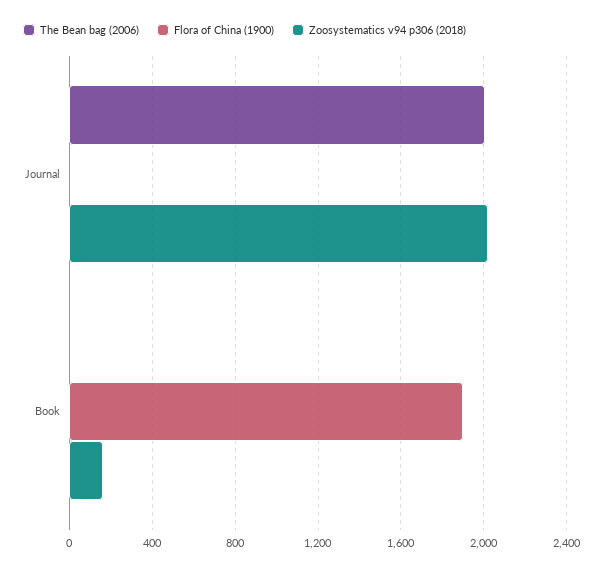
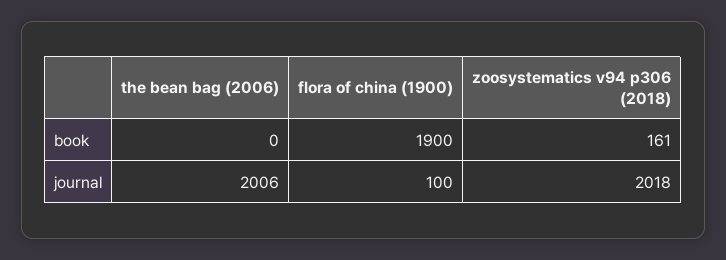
  {
    "The Bean bag (2006)": {
      "Journal": 2006,
      "Book": 0
    },
    "Flora of China (1900)": {
-     "Journal": 0,
+     "Journal": 100,
      "Book": 1900
    },
    "Zoosystematics v94 p306 (2018)": {
      "Journal": 2018,
      "Book": 161
    }
  }

